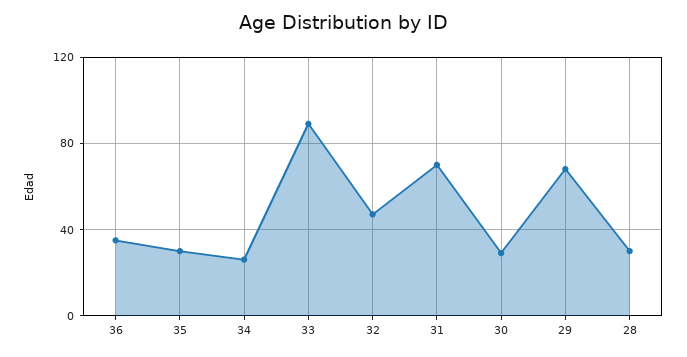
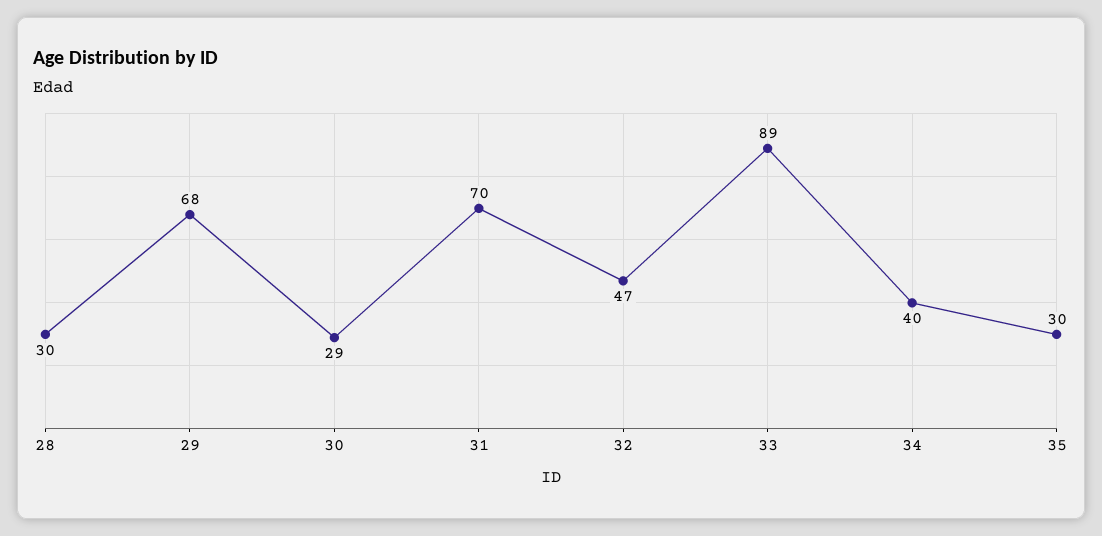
  {
-   "36": 35,
    "35": 30,
-   "34": 25,
+   "34": 40,
    "33": 89,
    "32": 47,
    "31": 70,
    "30": 29,
    "29": 68,
    "28": 30
  }

